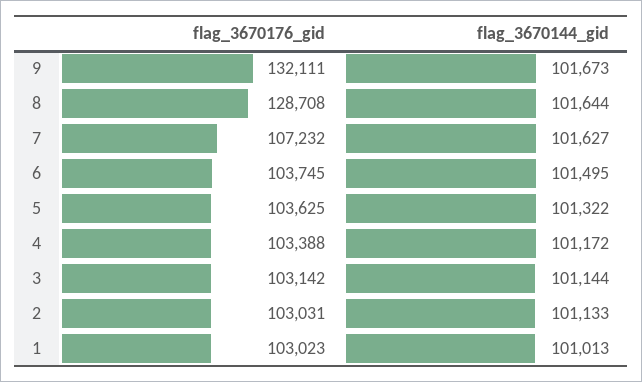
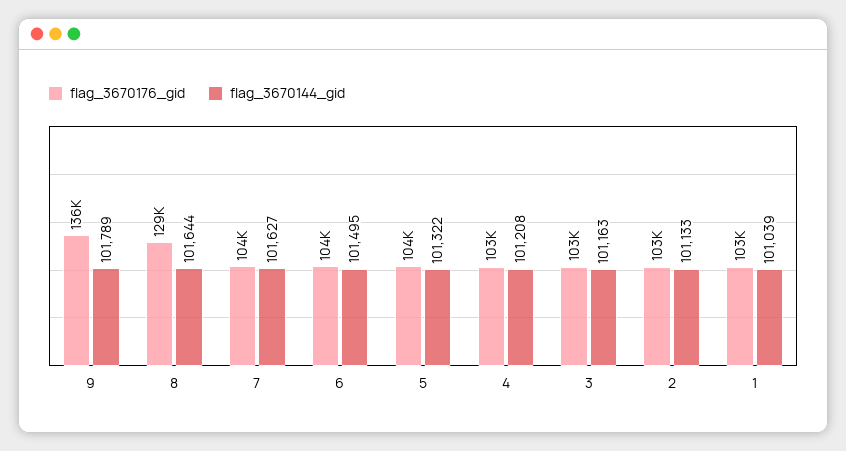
  {
    "flag_3670176_gid": {
-     "9": 132111,
+     "9": 136000,
      "8": 128708,
-     "7": 107232,
+     "7": 104000,
      "6": 103745,
      "5": 103625,
      "4": 103388,
      "3": 103142,
      "2": 103031,
      "1": 103023
    },
    "flag_3670144_gid": {
-     "9": 101673,
+     "9": 101789,
      "8": 101644,
      "7": 101627,
      "6": 101495,
      "5": 101322,
-     "4": 101172,
+     "4": 101208,
-     "3": 101144,
+     "3": 101163,
      "2": 101133,
-     "1": 101013
+     "1": 101039
    }
  }

